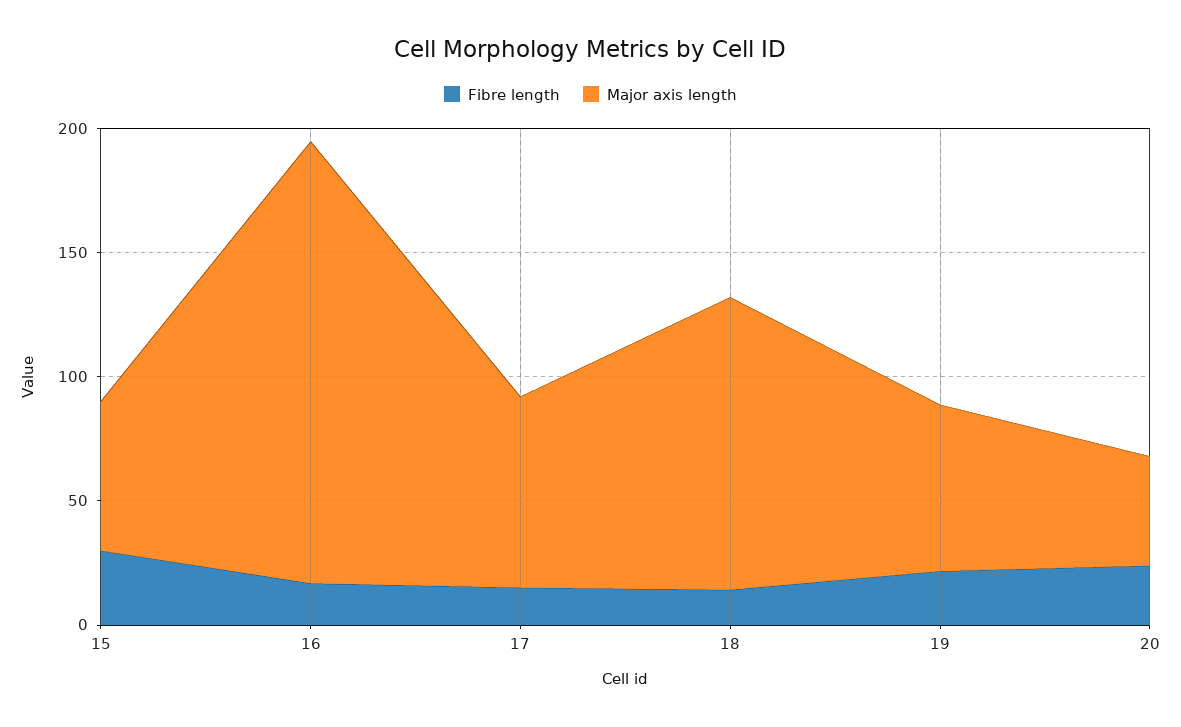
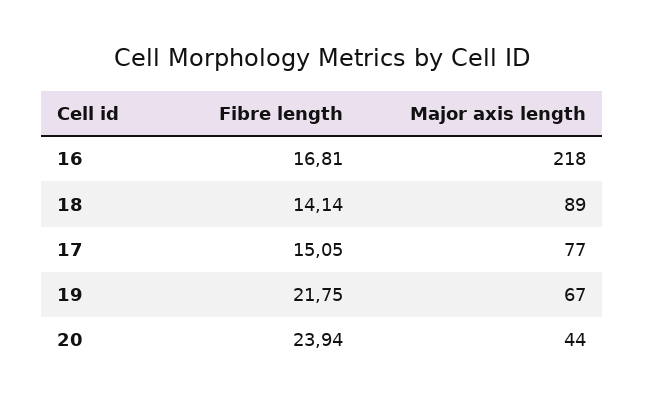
  {
    "Fibre length": {
-     "15": 30,
      "16": 16.81,
      "17": 15.05,
      "18": 14.14,
      "19": 21.75,
      "20": 23.94
    },
    "Major axis length": {
-     "15": 60,
-     "16": 180,
+     "16": 218,
      "17": 77,
-     "18": 120,
+     "18": 89,
      "19": 67,
      "20": 44
    }
  }

